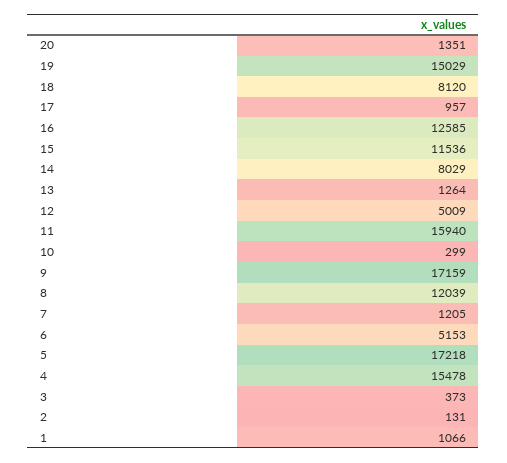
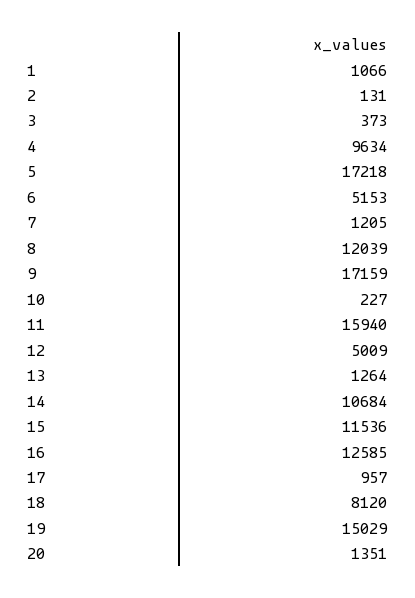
  {
    "20": 1351,
    "19": 15029,
    "18": 8120,
    "17": 957,
    "16": 12585,
    "15": 11536,
-   "14": 8029,
+   "14": 10684,
    "13": 1264,
    "12": 5009,
    "11": 15940,
-   "10": 299,
+   "10": 227,
    "9": 17159,
    "8": 12039,
    "7": 1205,
    "6": 5153,
    "5": 17218,
-   "4": 15478,
+   "4": 9634,
    "3": 373,
    "2": 131,
    "1": 1066
  }

